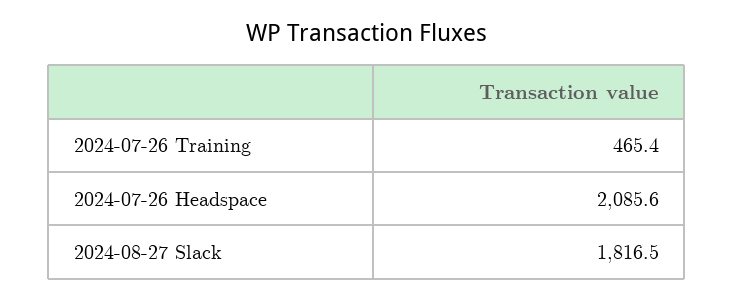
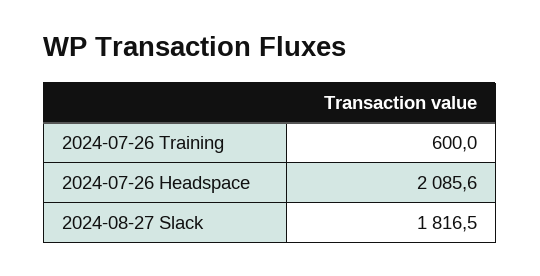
  {
-   "2024-07-26 Training": 465.4,
+   "2024-07-26 Training": 600,
    "2024-07-26 Headspace": 2085.6,
    "2024-08-27 Slack": 1816.5
  }

